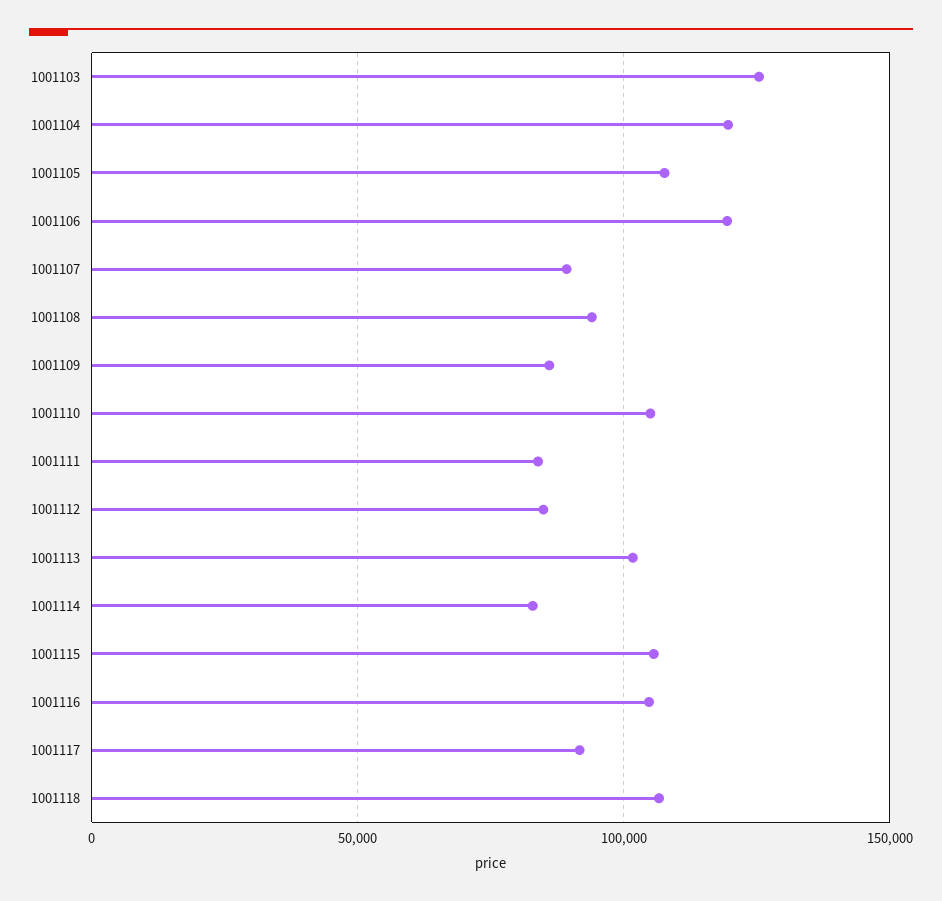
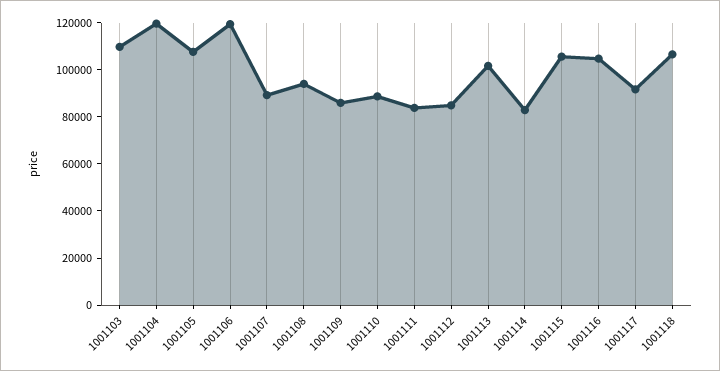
  {
-   "1001103": 125000,
+   "1001103": 110000,
    "1001104": 120000,
    "1001105": 110000,
    "1001106": 120000,
    "1001107": 90000,
    "1001108": 95000,
    "1001109": 85000,
-   "1001110": 105000,
+   "1001110": 90000,
    "1001111": 85000,
    "1001112": 85000,
    "1001113": 100000,
    "1001114": 85000,
    "1001115": 105000,
    "1001116": 105000,
    "1001117": 90000,
    "1001118": 105000
  }

